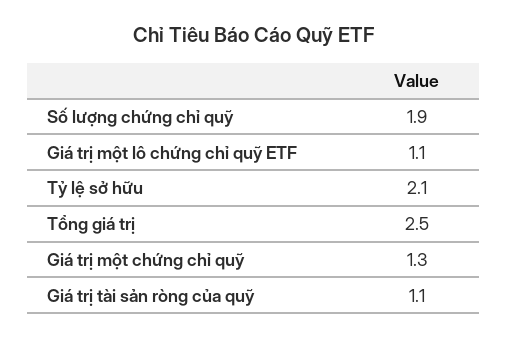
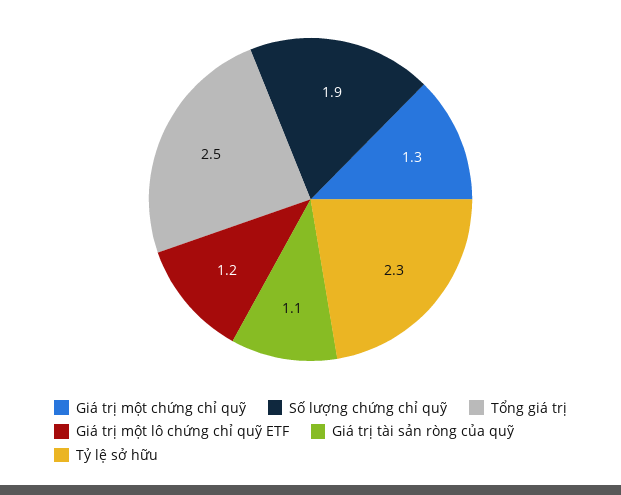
  {
    "Số lượng chứng chỉ quỹ": 1.9,
-   "Giá trị một lô chứng chỉ quỹ ETF": 1.1,
+   "Giá trị một lô chứng chỉ quỹ ETF": 1.2,
-   "Tỷ lệ sở hữu": 2.1,
+   "Tỷ lệ sở hữu": 2.3,
    "Tổng giá trị": 2.5,
    "Giá trị một chứng chỉ quỹ": 1.3,
    "Giá trị tài sản ròng của quỹ": 1.1
  }

